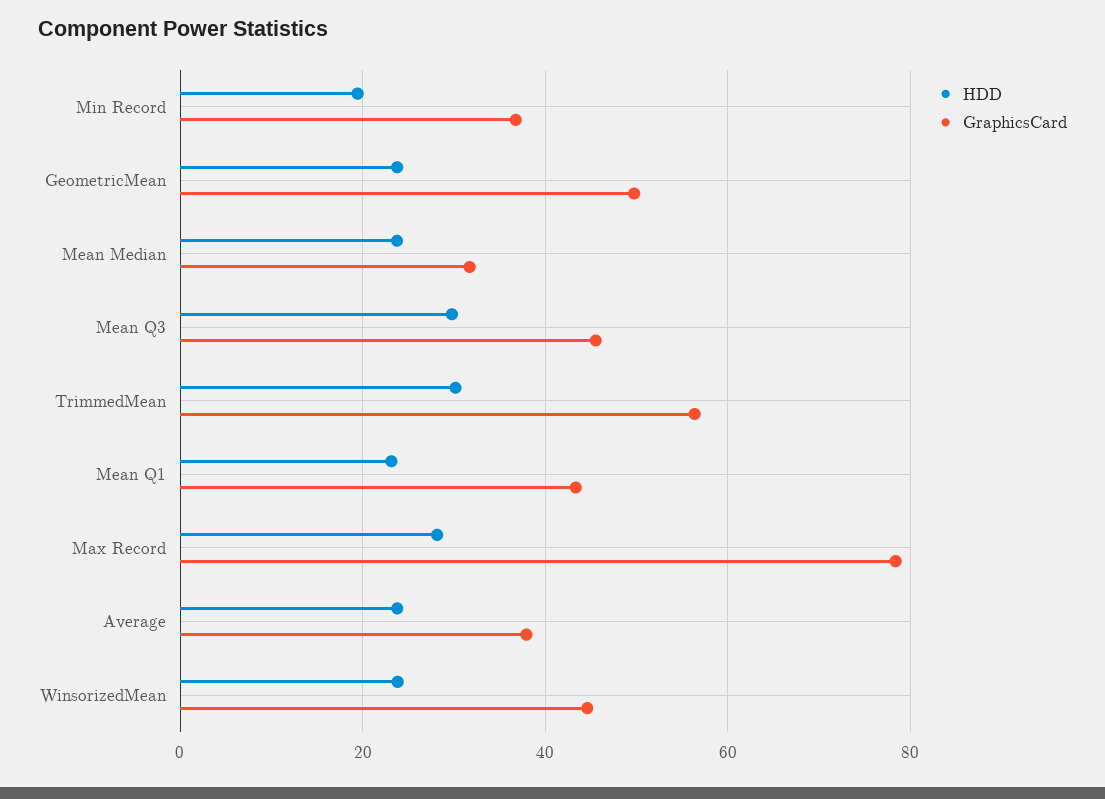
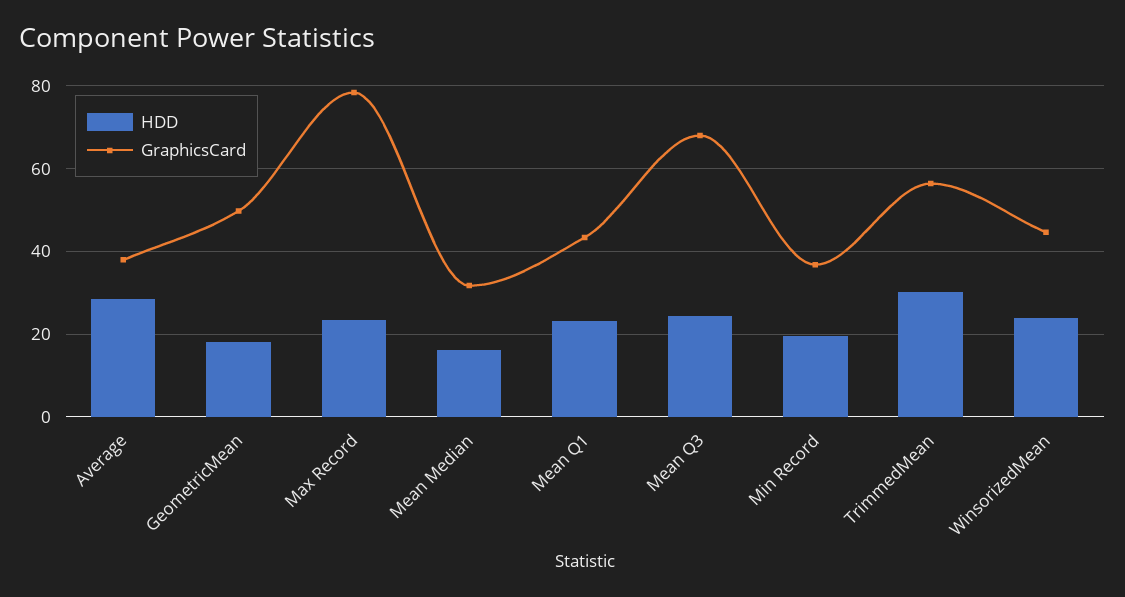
  {
    "HDD": {
      "Min Record": 20,
-     "GeometricMean": 24,
+     "GeometricMean": 18,
-     "Mean Median": 24,
+     "Mean Median": 16,
-     "Mean Q3": 30,
+     "Mean Q3": 24,
      "TrimmedMean": 30,
      "Mean Q1": 24,
-     "Max Record": 28,
+     "Max Record": 24,
-     "Average": 24,
+     "Average": 28,
      "WinsorizedMean": 24
    },
    "GraphicsCard": {
      "Min Record": 36,
      "GeometricMean": 50,
      "Mean Median": 32,
-     "Mean Q3": 46,
+     "Mean Q3": 68,
      "TrimmedMean": 56,
      "Mean Q1": 44,
      "Max Record": 78,
      "Average": 38,
      "WinsorizedMean": 44
    }
  }

